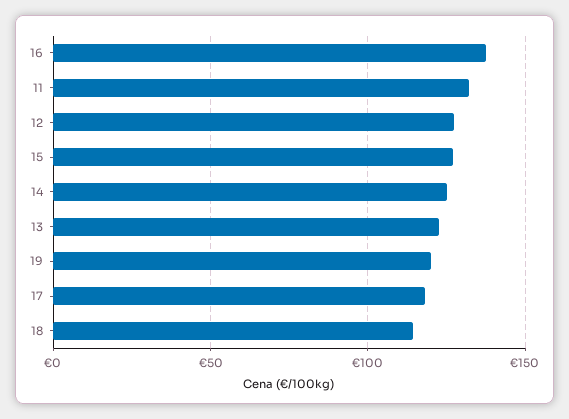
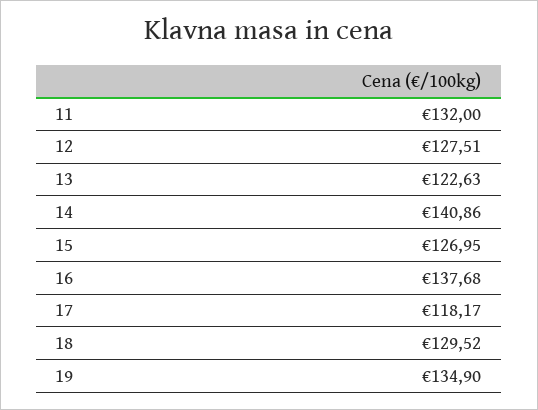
  {
    "16": 137.68,
    "11": 132,
    "12": 127.51,
    "15": 126.95,
-   "14": 125,
+   "14": 140.86,
    "13": 122.63,
-   "19": 120,
+   "19": 134.9,
    "17": 118.17,
-   "18": 115
+   "18": 129.52
  }

